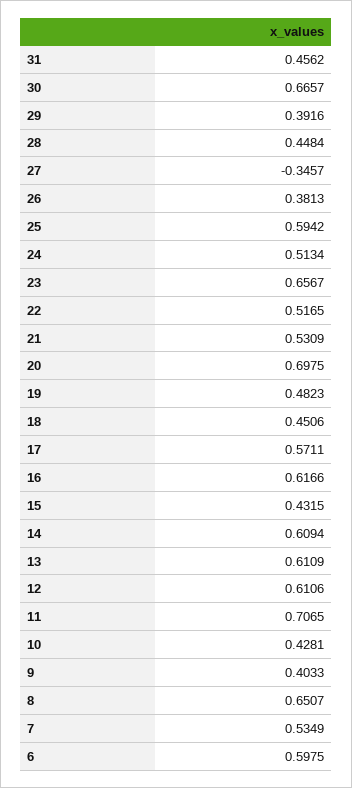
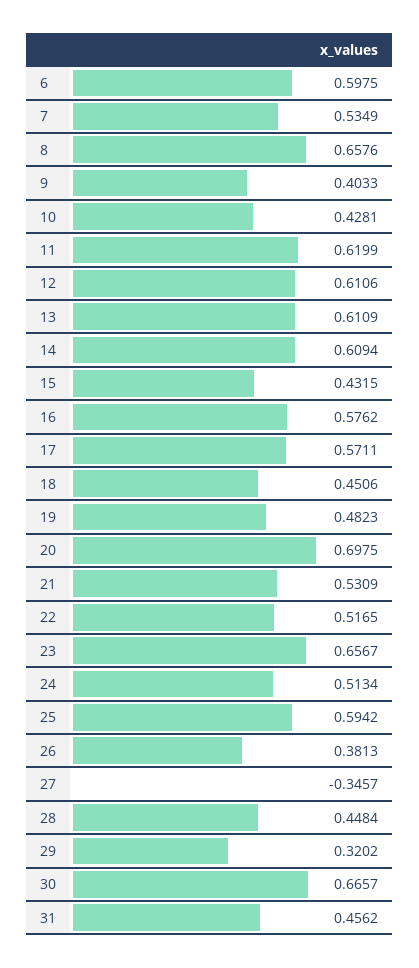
  {
    "31": 0.4562,
    "30": 0.6657,
-   "29": 0.3916,
+   "29": 0.3202,
    "28": 0.4484,
    "27": -0.3457,
    "26": 0.3813,
    "25": 0.5942,
    "24": 0.5134,
    "23": 0.6567,
    "22": 0.5165,
    "21": 0.5309,
    "20": 0.6975,
    "19": 0.4823,
    "18": 0.4506,
    "17": 0.5711,
-   "16": 0.6166,
+   "16": 0.5762,
    "15": 0.4315,
    "14": 0.6094,
    "13": 0.6109,
    "12": 0.6106,
-   "11": 0.7065,
+   "11": 0.6199,
    "10": 0.4281,
    "9": 0.4033,
-   "8": 0.6507,
+   "8": 0.6576,
    "7": 0.5349,
    "6": 0.5975
  }

